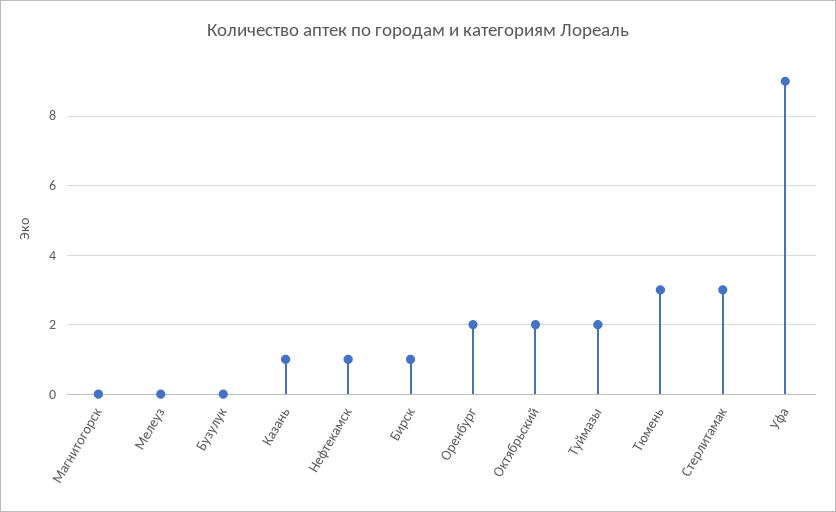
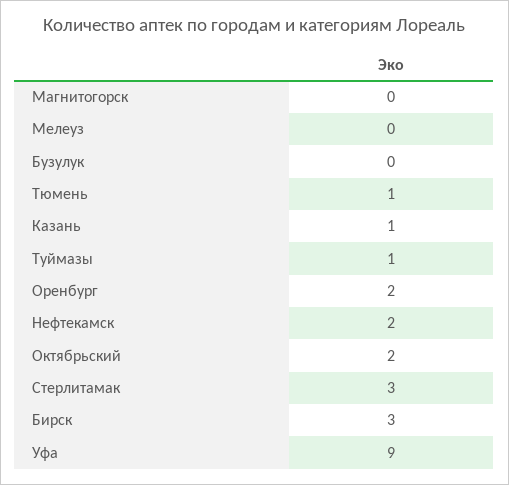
  {
    "Магнитогорск": 0,
    "Мелеуз": 0,
    "Бузулук": 0,
    "Казань": 1,
-   "Нефтекамск": 1,
+   "Нефтекамск": 2,
-   "Бирск": 1,
+   "Бирск": 3,
    "Оренбург": 2,
    "Октябрьский": 2,
-   "Туймазы": 2,
+   "Туймазы": 1,
-   "Тюмень": 3,
+   "Тюмень": 1,
    "Стерлитамак": 3,
    "Уфа": 9
  }

